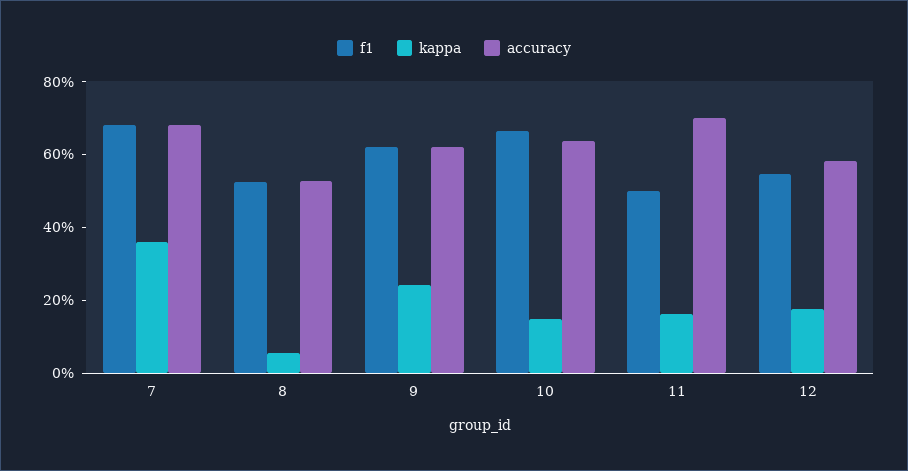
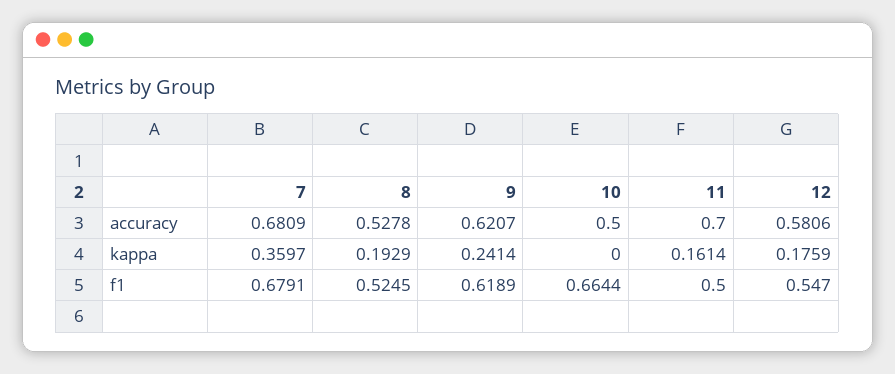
  {
    "f1": {
      "7": 0.6791,
      "8": 0.5245,
      "9": 0.6189,
      "10": 0.6644,
      "11": 0.5,
      "12": 0.547
    },
    "kappa": {
      "7": 0.3597,
-     "8": 0.05,
+     "8": 0.1929,
      "9": 0.2414,
-     "10": 0.15,
+     "10": 0,
      "11": 0.1614,
      "12": 0.1759
    },
    "accuracy": {
      "7": 0.6809,
      "8": 0.5278,
      "9": 0.6207,
-     "10": 0.65,
+     "10": 0.5,
      "11": 0.7,
      "12": 0.5806
    }
  }

